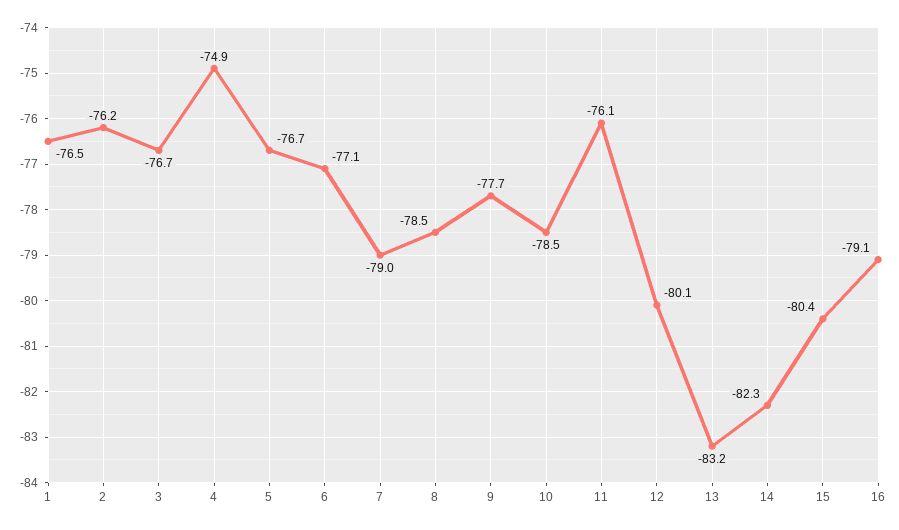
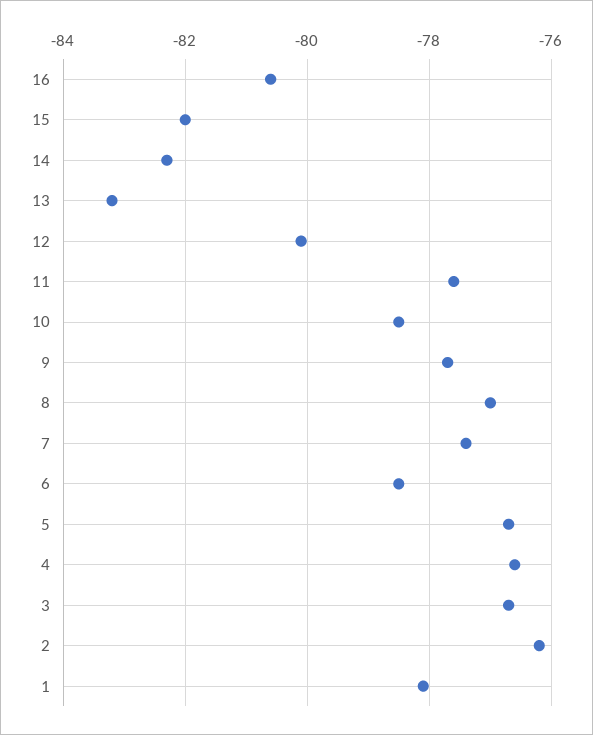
  {
-   "1": -76.5,
+   "1": -78,
    "2": -76.2,
    "3": -76.7,
-   "4": -74.9,
+   "4": -76.5,
    "5": -76.7,
-   "6": -77.1,
+   "6": -78.5,
-   "7": -79,
+   "7": -77.5,
-   "8": -78.5,
+   "8": -77,
    "9": -77.7,
    "10": -78.5,
-   "11": -76.1,
+   "11": -77.5,
    "12": -80.1,
    "13": -83.2,
    "14": -82.3,
-   "15": -80.4,
+   "15": -82,
-   "16": -79.1
+   "16": -80.5
  }

